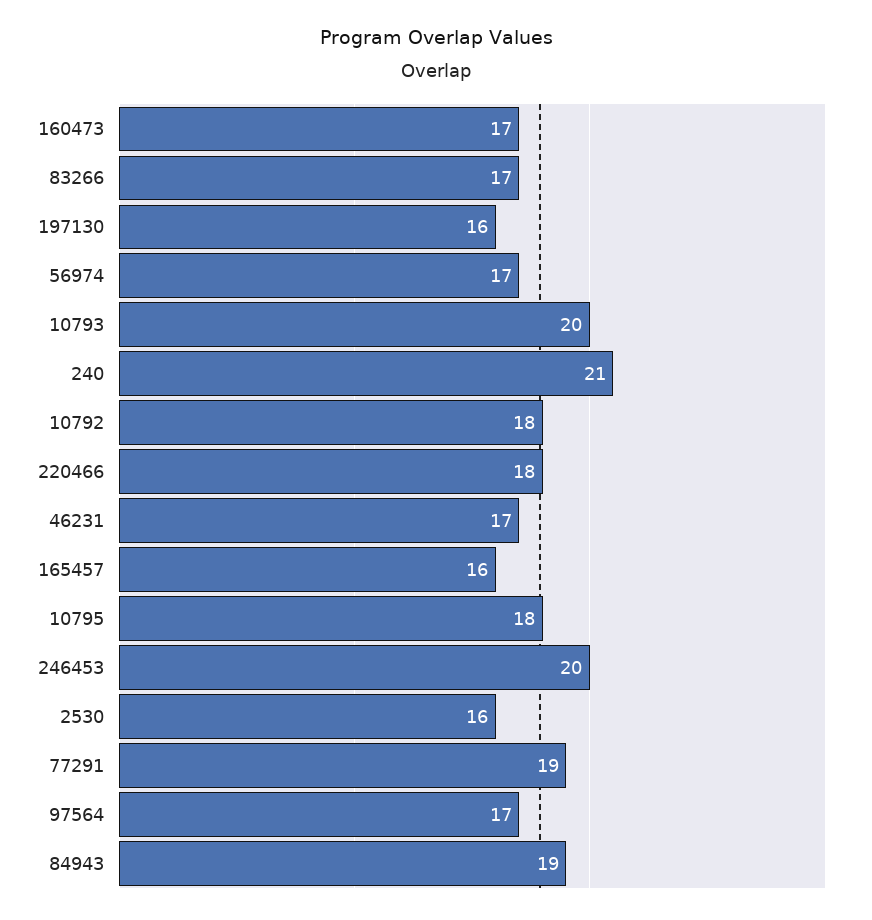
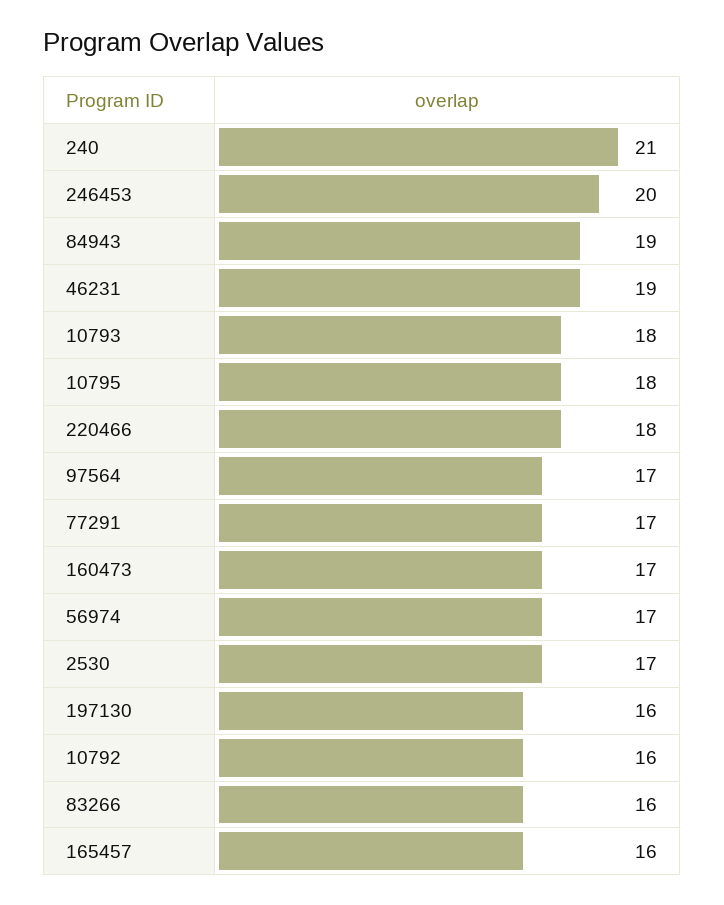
  {
    "160473": 17,
-   "83266": 17,
+   "83266": 16,
    "197130": 16,
    "56974": 17,
-   "10793": 20,
+   "10793": 18,
    "240": 21,
-   "10792": 18,
+   "10792": 16,
    "220466": 18,
-   "46231": 17,
+   "46231": 19,
    "165457": 16,
    "10795": 18,
    "246453": 20,
-   "2530": 16,
+   "2530": 17,
-   "77291": 19,
+   "77291": 17,
    "97564": 17,
    "84943": 19
  }

